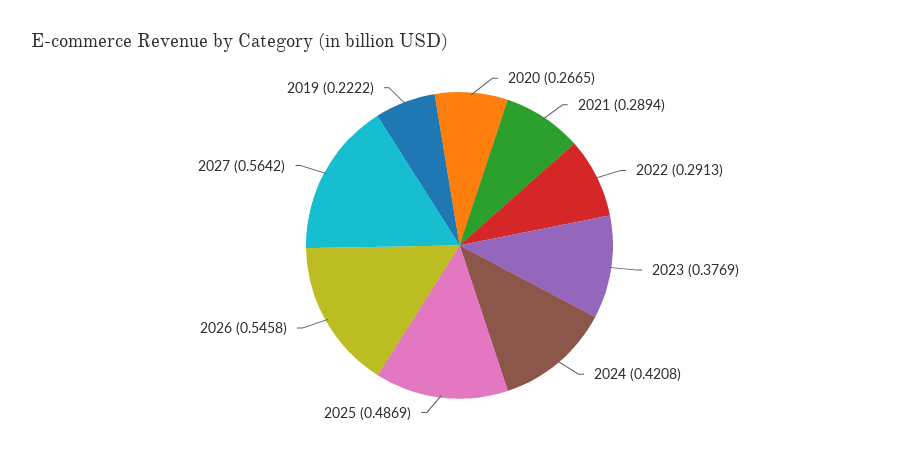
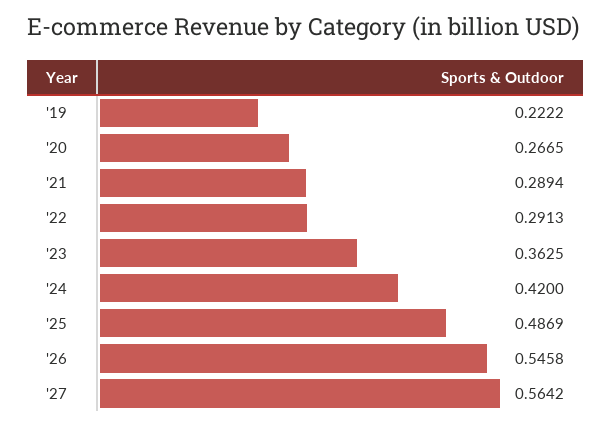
  {
    "2020": 0.2665,
    "2021": 0.2894,
    "2022": 0.2913,
-   "2023": 0.3769,
+   "2023": 0.3625,
-   "2024": 0.4208,
+   "2024": 0.42,
    "2025": 0.4869,
    "2026": 0.5458,
    "2027": 0.5642,
    "2019": 0.2222
  }

